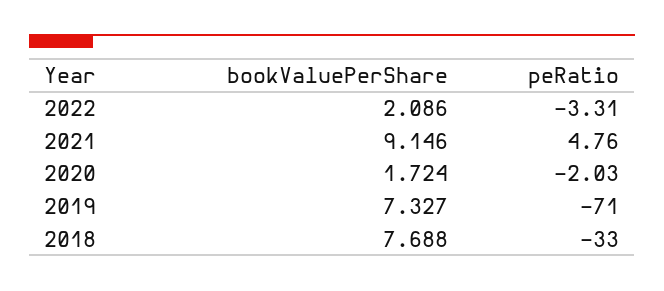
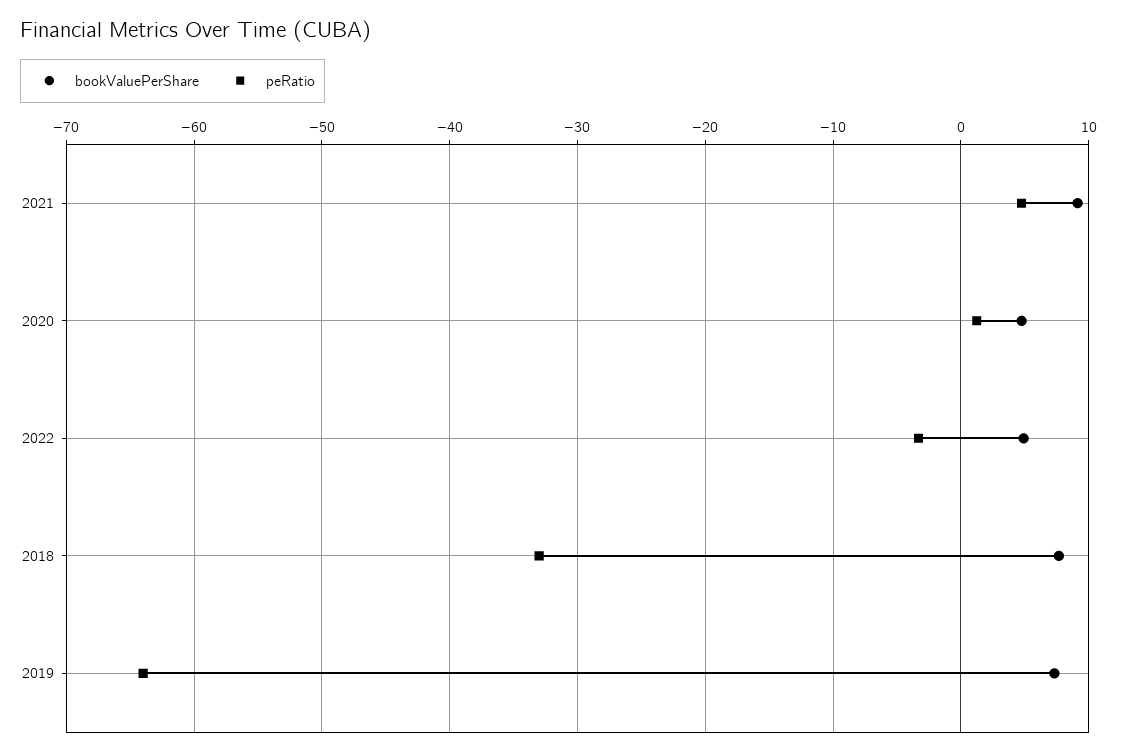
  {
    "bookValuePerShare": {
-     "2022": 2.086,
+     "2022": 5,
      "2021": 9.146,
-     "2020": 1.724,
+     "2020": 5,
      "2019": 7.327,
      "2018": 7.688
    },
    "peRatio": {
      "2022": -3.31,
      "2021": 4.76,
-     "2020": -2.03,
+     "2020": 1,
-     "2019": -71,
+     "2019": -64,
      "2018": -33
    }
  }

